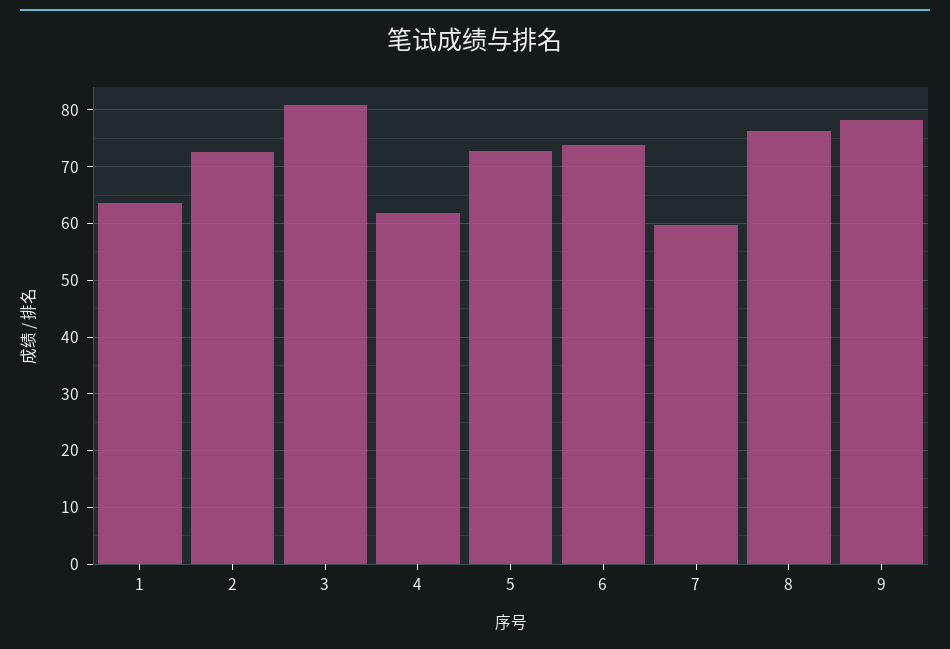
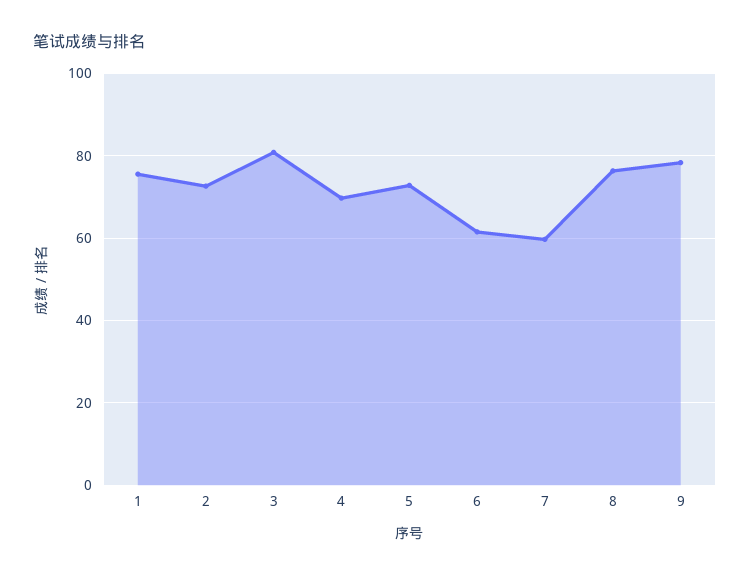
  {
-   "1": 64,
+   "1": 76,
    "2": 72,
    "3": 80,
-   "4": 62,
+   "4": 70,
    "5": 72,
-   "6": 74,
+   "6": 62,
    "7": 60,
    "8": 76,
    "9": 78
  }

